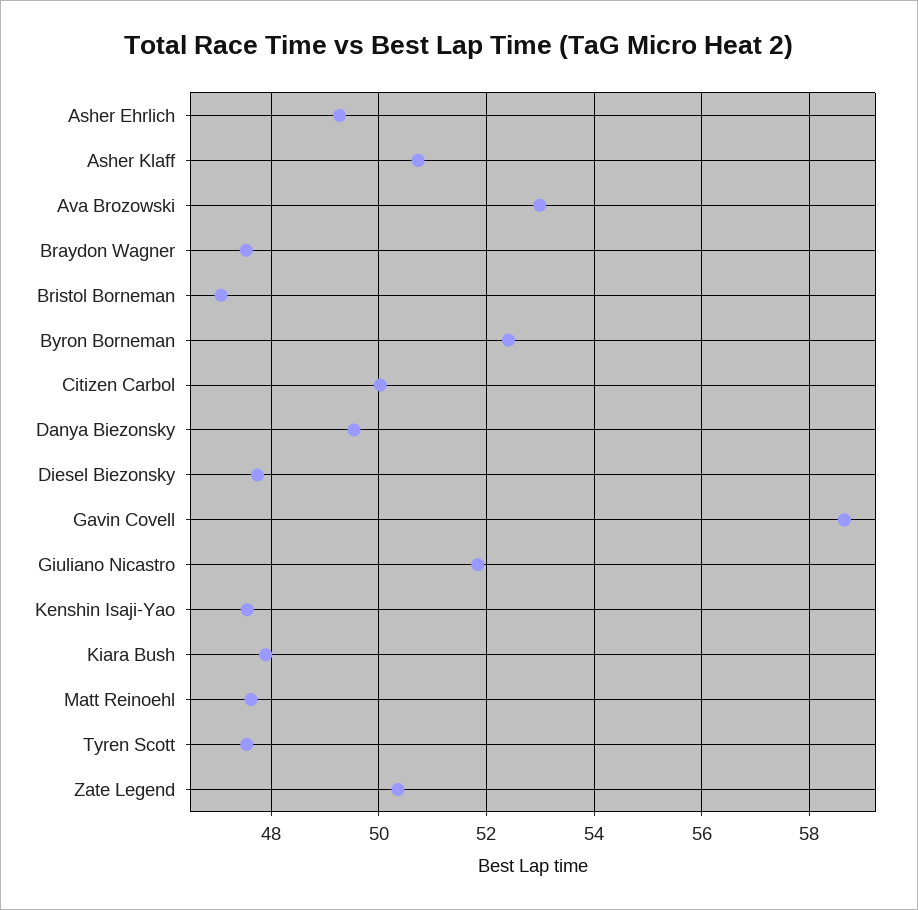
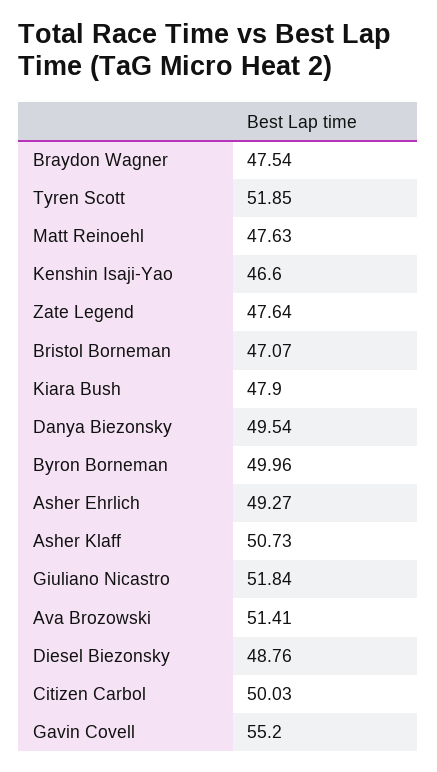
  {
    "Asher Ehrlich": 49.27,
    "Asher Klaff": 50.73,
-   "Ava Brozowski": 53,
+   "Ava Brozowski": 51.41,
    "Braydon Wagner": 47.54,
    "Bristol Borneman": 47.07,
-   "Byron Borneman": 52.4,
+   "Byron Borneman": 49.96,
    "Citizen Carbol": 50.03,
    "Danya Biezonsky": 49.54,
-   "Diesel Biezonsky": 47.8,
+   "Diesel Biezonsky": 48.76,
-   "Gavin Covell": 58.6,
+   "Gavin Covell": 55.2,
    "Giuliano Nicastro": 51.84,
-   "Kenshin Isaji-Yao": 47.6,
+   "Kenshin Isaji-Yao": 46.6,
    "Kiara Bush": 47.9,
    "Matt Reinoehl": 47.63,
-   "Tyren Scott": 47.6,
+   "Tyren Scott": 51.85,
-   "Zate Legend": 50.4
+   "Zate Legend": 47.64
  }

